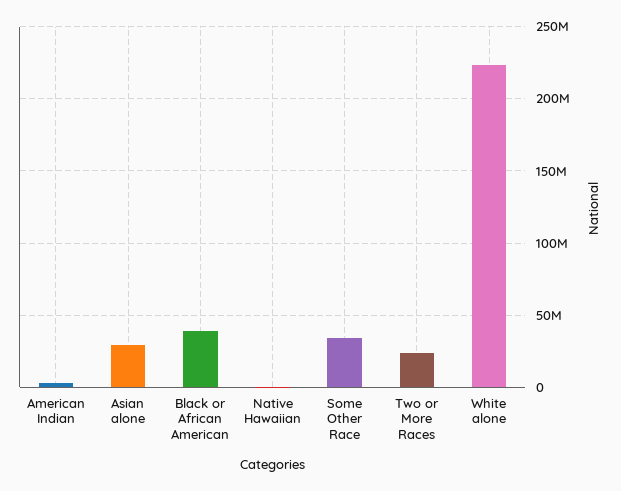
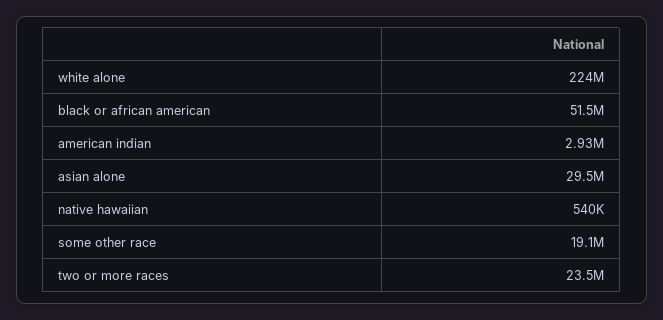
  {
    "American Indian": 2930000,
    "Asian alone": 29500000,
-   "Black or African American": 40000000,
+   "Black or African American": 51500000,
    "Native Hawaiian": 540000,
-   "Some Other Race": 35000000,
+   "Some Other Race": 19100000,
    "Two or More Races": 23500000,
    "White alone": 224000000
  }

